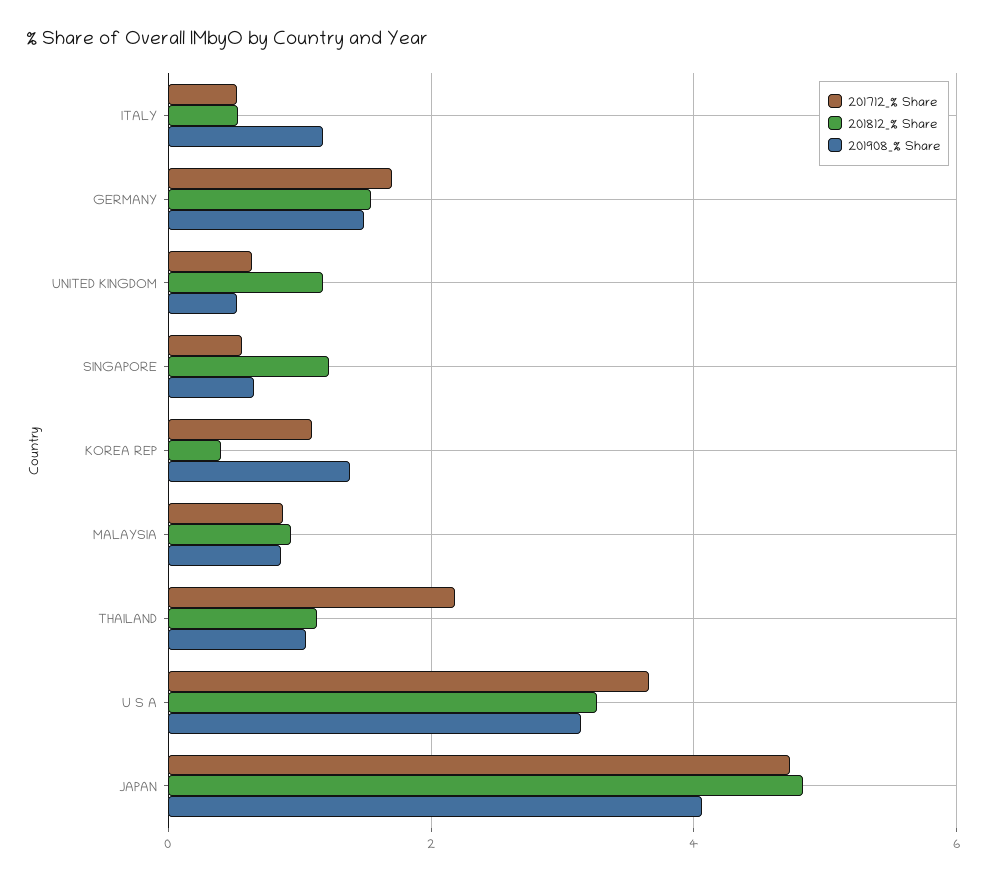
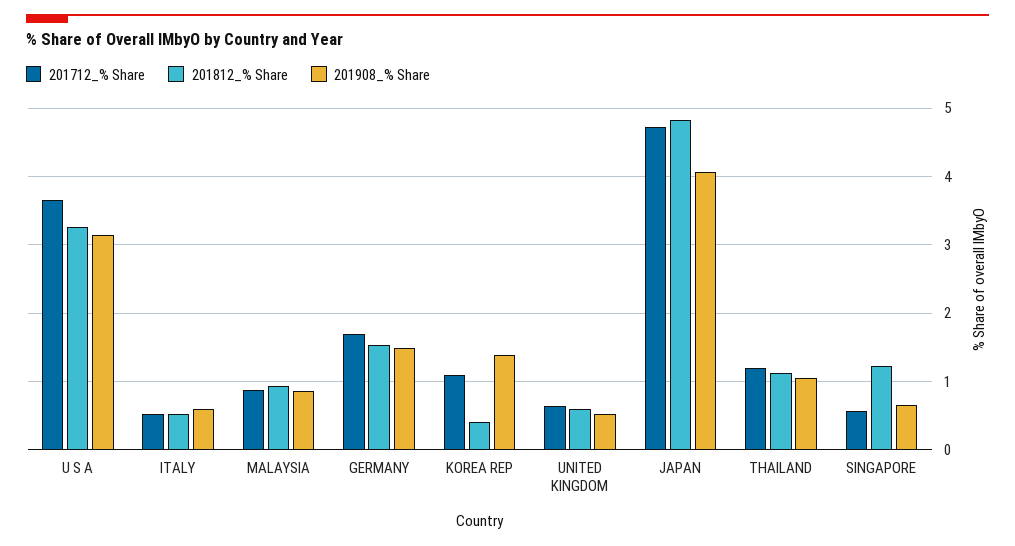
  {
    "201712_% Share": {
      "ITALY": 0.5,
      "GERMANY": 1.7,
      "UNITED KINGDOM": 0.6,
      "SINGAPORE": 0.6,
      "KOREA REP": 1.1,
      "MALAYSIA": 0.9,
-     "THAILAND": 2.2,
+     "THAILAND": 1.2,
      "U S A": 3.7,
      "JAPAN": 4.7
    },
    "201812_% Share": {
      "ITALY": 0.5,
      "GERMANY": 1.5,
-     "UNITED KINGDOM": 1.2,
+     "UNITED KINGDOM": 0.6,
      "SINGAPORE": 1.2,
      "KOREA REP": 0.4,
      "MALAYSIA": 0.9,
      "THAILAND": 1.1,
      "U S A": 3.3,
      "JAPAN": 4.8
    },
    "201908_% Share": {
-     "ITALY": 1.2,
+     "ITALY": 0.6,
      "GERMANY": 1.5,
      "UNITED KINGDOM": 0.5,
      "SINGAPORE": 0.7,
      "KOREA REP": 1.4,
      "MALAYSIA": 0.9,
      "THAILAND": 1.1,
      "U S A": 3.1,
      "JAPAN": 4.1
    }
  }

